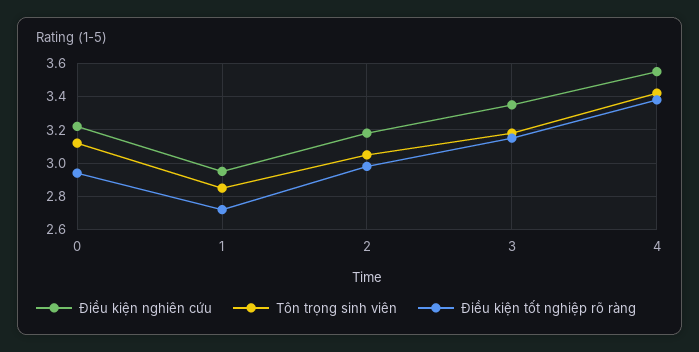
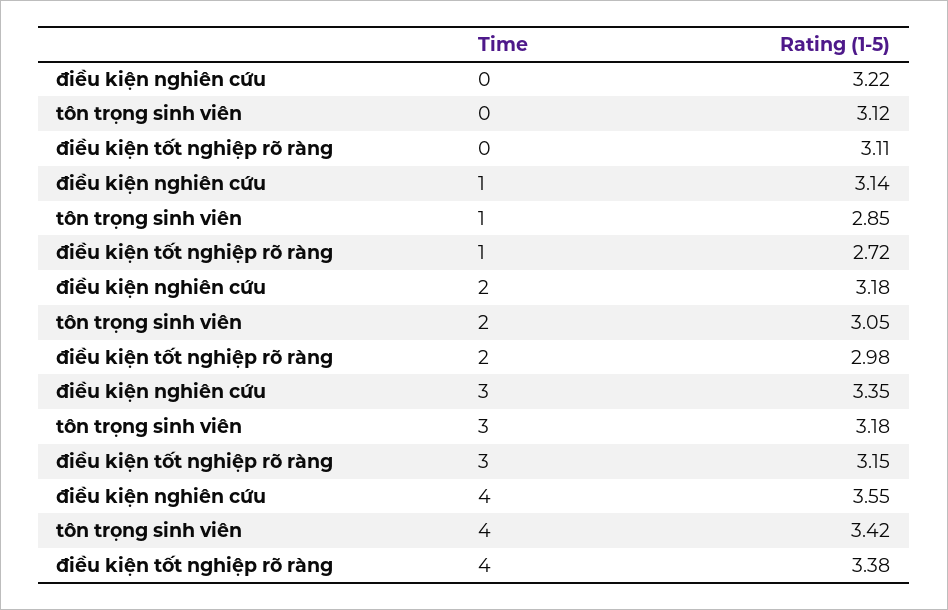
  {
    "Điều kiện nghiên cứu": {
      "0": 3.22,
-     "1": 2.95,
+     "1": 3.14,
      "2": 3.18,
      "3": 3.35,
      "4": 3.55
    },
    "Tôn trọng sinh viên": {
      "0": 3.12,
      "1": 2.85,
      "2": 3.05,
      "3": 3.18,
      "4": 3.42
    },
    "Điều kiện tốt nghiệp rõ ràng": {
-     "0": 2.95,
+     "0": 3.11,
      "1": 2.72,
      "2": 2.98,
      "3": 3.15,
      "4": 3.38
    }
  }

